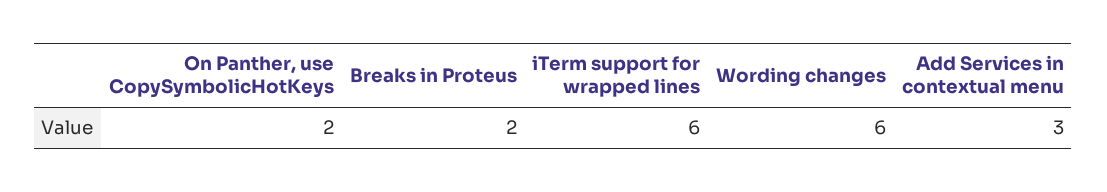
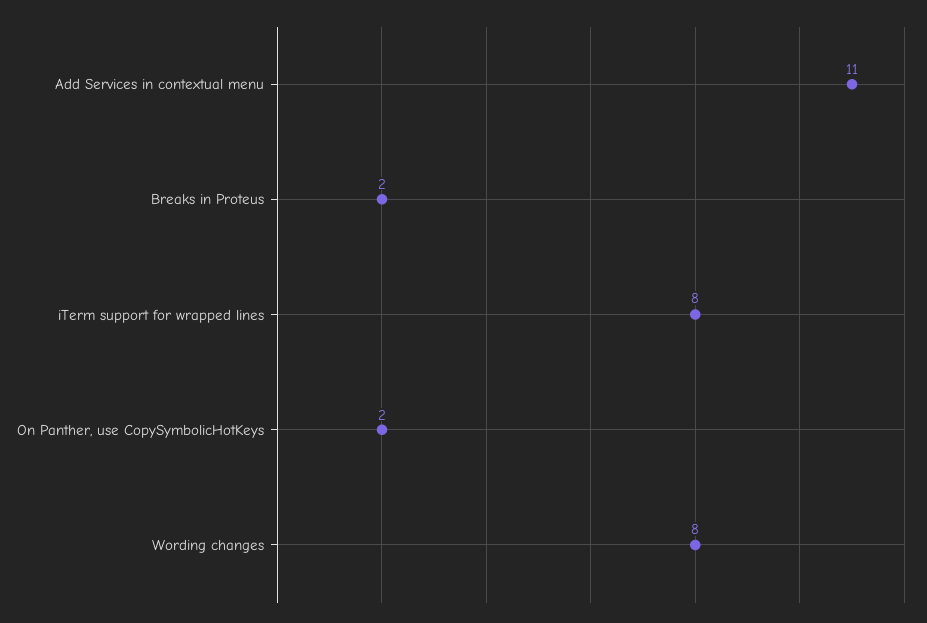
  {
    "On Panther, use CopySymbolicHotKeys": 2,
    "Breaks in Proteus": 2,
-   "iTerm support for wrapped lines": 6,
+   "iTerm support for wrapped lines": 8,
-   "Wording changes": 6,
+   "Wording changes": 8,
-   "Add Services in contextual menu": 3
+   "Add Services in contextual menu": 11
  }

